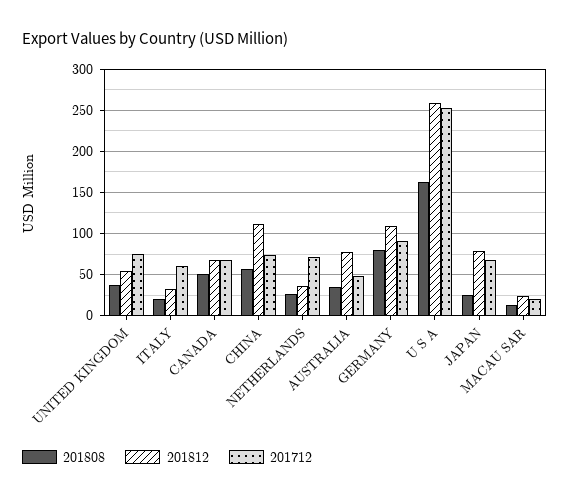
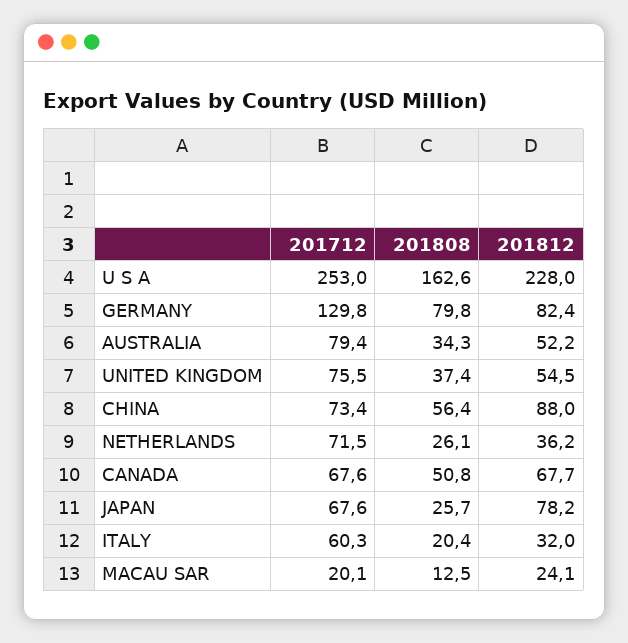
  {
    "201808": {
      "UNITED KINGDOM": 37.4,
      "ITALY": 20.4,
      "CANADA": 50.8,
      "CHINA": 56.4,
      "NETHERLANDS": 26.1,
      "AUSTRALIA": 34.3,
      "GERMANY": 79.8,
      "U S A": 162.6,
      "JAPAN": 25.7,
      "MACAU SAR": 12.5
    },
    "201812": {
      "UNITED KINGDOM": 54.5,
      "ITALY": 32,
      "CANADA": 67.7,
-     "CHINA": 110,
+     "CHINA": 88,
      "NETHERLANDS": 36.2,
-     "AUSTRALIA": 80,
+     "AUSTRALIA": 52.2,
-     "GERMANY": 110,
+     "GERMANY": 82.4,
-     "U S A": 260,
+     "U S A": 228,
      "JAPAN": 78.2,
      "MACAU SAR": 24.1
    },
    "201712": {
      "UNITED KINGDOM": 75.5,
      "ITALY": 60.3,
      "CANADA": 67.6,
      "CHINA": 73.4,
      "NETHERLANDS": 71.5,
-     "AUSTRALIA": 50,
+     "AUSTRALIA": 79.4,
-     "GERMANY": 90,
+     "GERMANY": 129.8,
      "U S A": 253,
      "JAPAN": 67.6,
      "MACAU SAR": 20.1
    }
  }

